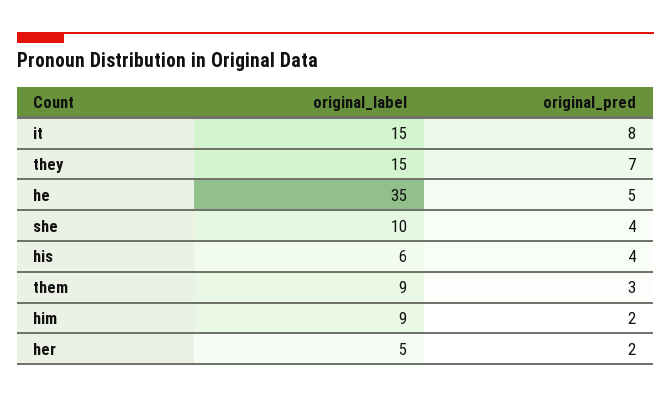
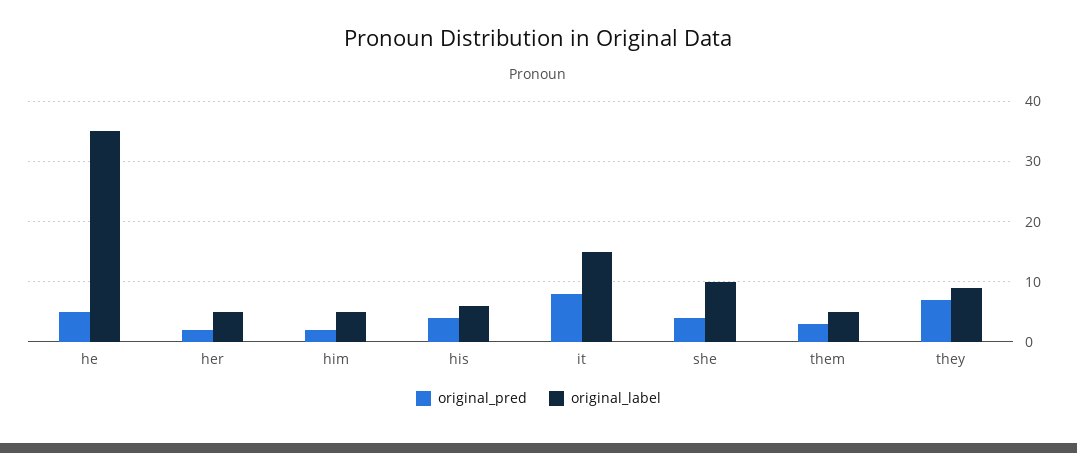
  {
    "original_label": {
      "it": 15,
-     "they": 15,
+     "they": 9,
      "he": 35,
      "she": 10,
      "his": 6,
-     "them": 9,
+     "them": 5,
-     "him": 9,
+     "him": 5,
      "her": 5
    },
    "original_pred": {
      "it": 8,
      "they": 7,
      "he": 5,
      "she": 4,
      "his": 4,
      "them": 3,
      "him": 2,
      "her": 2
    }
  }

